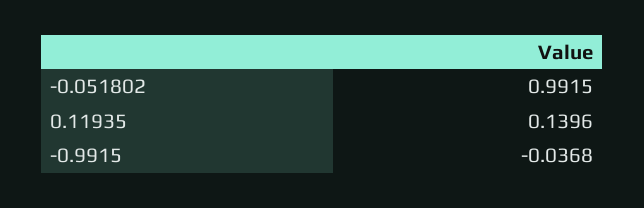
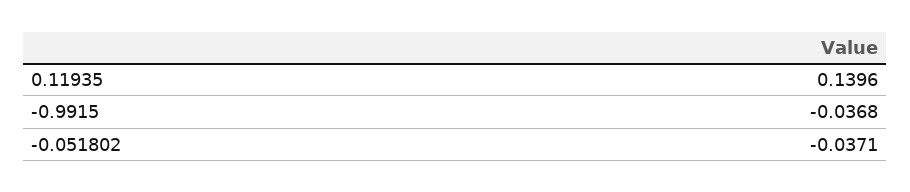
  {
-   "-0.051802": 0.9915,
+   "-0.051802": -0.0371,
    "0.11935": 0.1396,
    "-0.9915": -0.0368
  }

